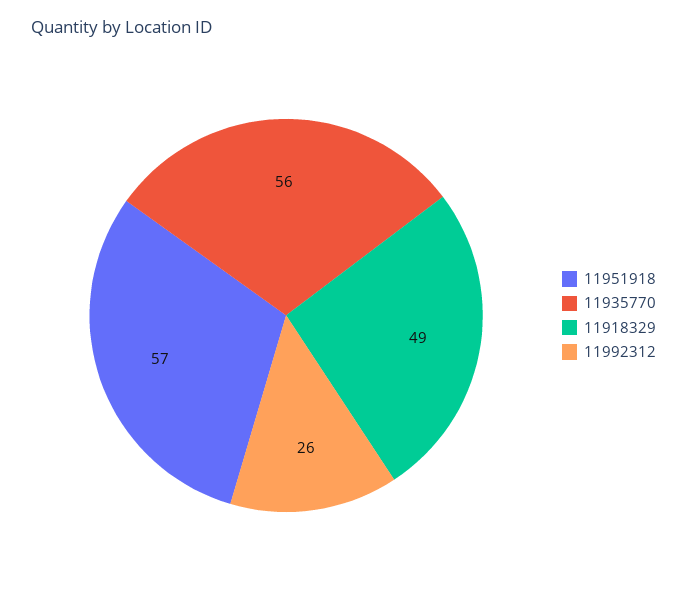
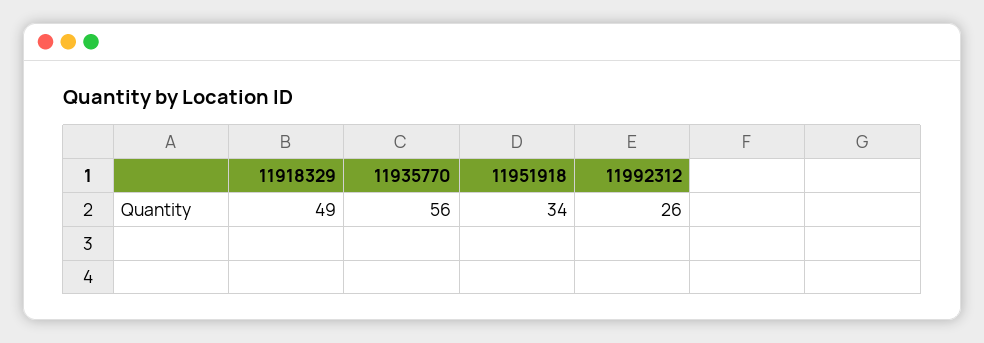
  {
-   "11951918": 57,
+   "11951918": 34,
    "11935770": 56,
    "11918329": 49,
    "11992312": 26
  }

